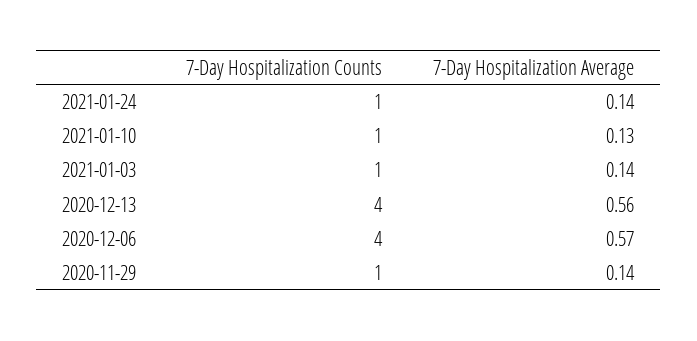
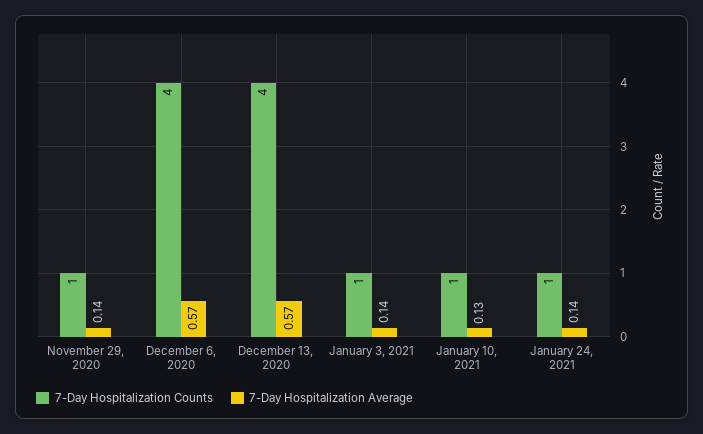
  {
    "7-Day Hospitalization Counts": {
      "2021-01-24": 1,
      "2021-01-10": 1,
      "2021-01-03": 1,
      "2020-12-13": 4,
      "2020-12-06": 4,
      "2020-11-29": 1
    },
    "7-Day Hospitalization Average": {
      "2021-01-24": 0.14,
      "2021-01-10": 0.13,
      "2021-01-03": 0.14,
-     "2020-12-13": 0.56,
+     "2020-12-13": 0.57,
      "2020-12-06": 0.57,
      "2020-11-29": 0.14
    }
  }

